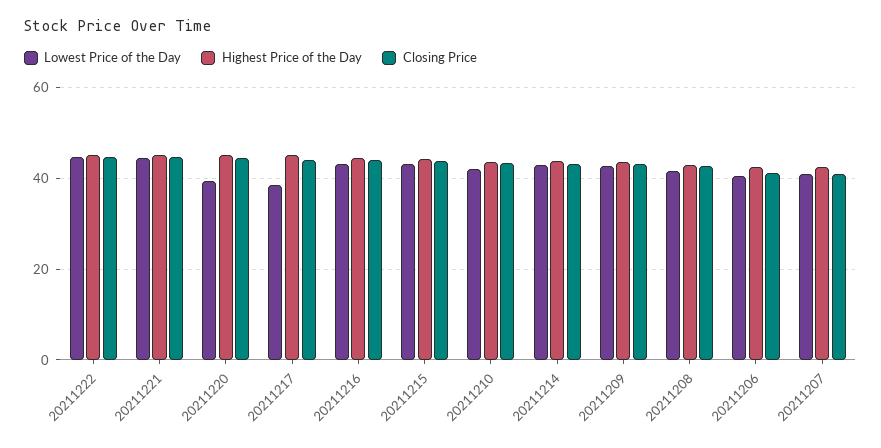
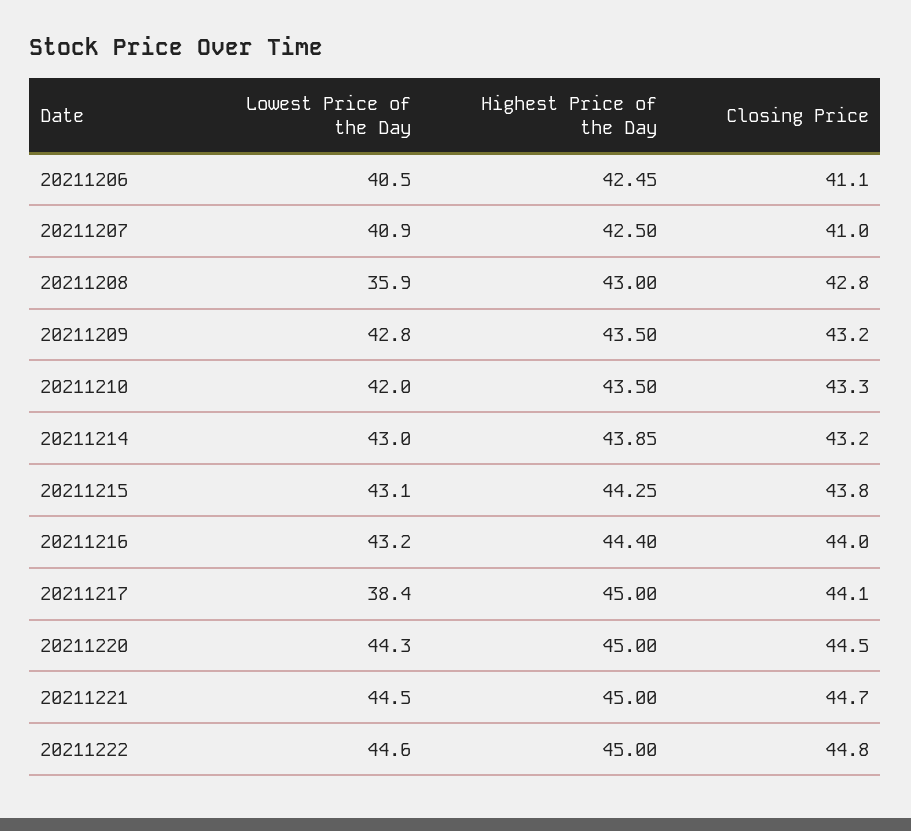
  {
    "Lowest Price of the Day": {
      "20211222": 44.6,
      "20211221": 44.5,
-     "20211220": 40,
+     "20211220": 44.3,
      "20211217": 38.4,
      "20211216": 43.2,
      "20211215": 43.1,
      "20211210": 42,
      "20211214": 43,
      "20211209": 42.8,
-     "20211208": 42,
+     "20211208": 35.9,
      "20211206": 40.5,
      "20211207": 40.9
    },
    "Highest Price of the Day": {
      "20211222": 45,
      "20211221": 45,
      "20211220": 45,
      "20211217": 45,
      "20211216": 44.4,
      "20211215": 44.25,
      "20211210": 43.5,
      "20211214": 43.85,
      "20211209": 43.5,
      "20211208": 43,
      "20211206": 42.45,
      "20211207": 42.5
    },
    "Closing Price": {
      "20211222": 44.8,
      "20211221": 44.7,
      "20211220": 44.5,
      "20211217": 44.1,
      "20211216": 44,
      "20211215": 43.8,
      "20211210": 43.3,
      "20211214": 43.2,
      "20211209": 43.2,
      "20211208": 42.8,
      "20211206": 41.1,
      "20211207": 41
    }
  }

